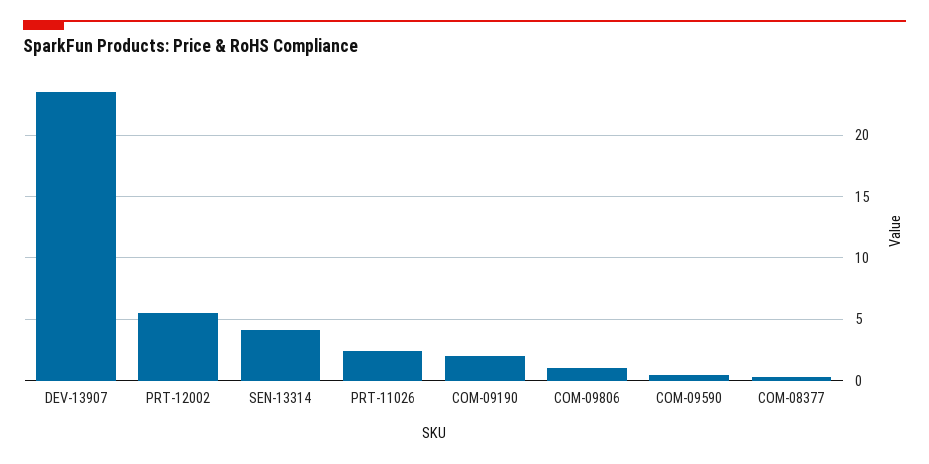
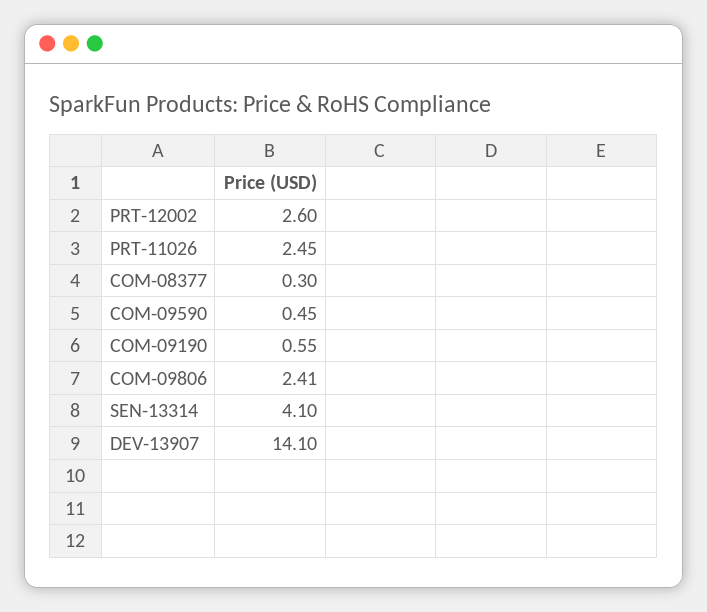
  {
-   "DEV-13907": 23.5,
+   "DEV-13907": 14.1,
-   "PRT-12002": 5.5,
+   "PRT-12002": 2.6,
    "SEN-13314": 4.1,
    "PRT-11026": 2.45,
-   "COM-09190": 2,
+   "COM-09190": 0.55,
-   "COM-09806": 1,
+   "COM-09806": 2.41,
    "COM-09590": 0.45,
    "COM-08377": 0.3
  }

